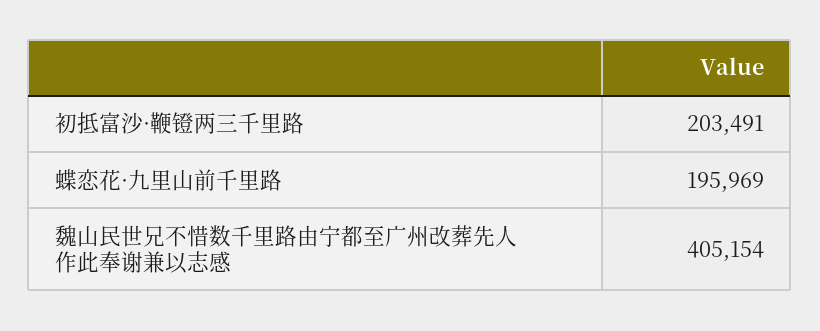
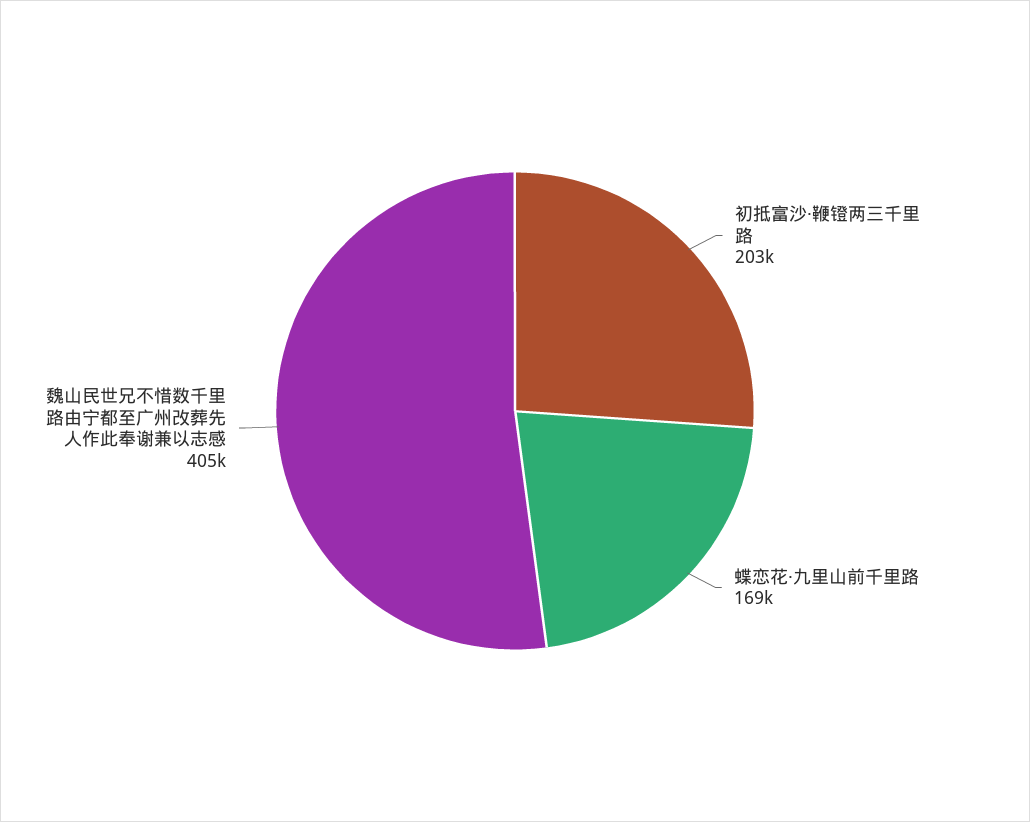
  {
    "初抵富沙·鞭镫两三千里路": 203491,
-   "蝶恋花·九里山前千里路": 195969,
+   "蝶恋花·九里山前千里路": 169000,
    "魏山民世兄不惜数千里路由宁都至广州改葬先人作此奉谢兼以志感": 405154
  }

